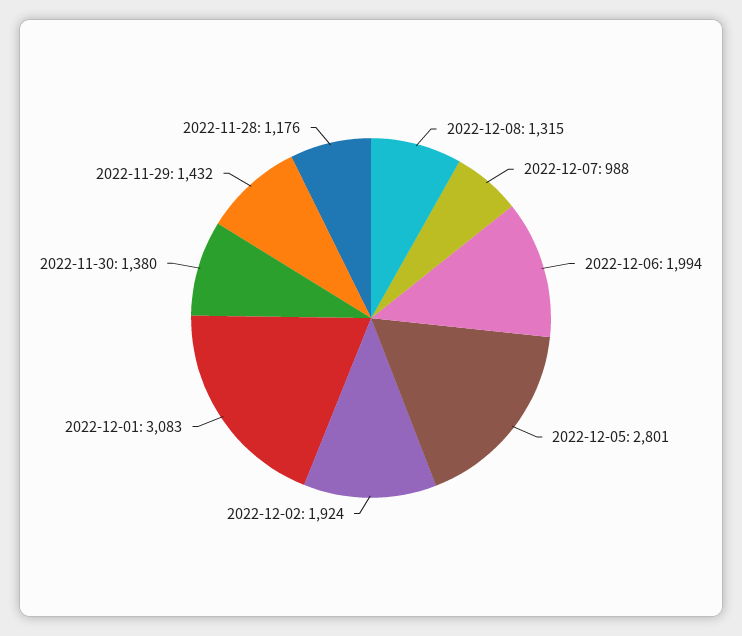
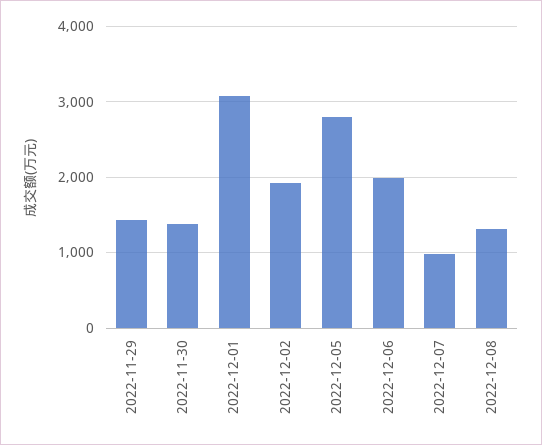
  {
    "2022-12-08": 1315,
    "2022-12-07": 988,
    "2022-12-06": 1994,
    "2022-12-05": 2801,
    "2022-12-02": 1924,
    "2022-12-01": 3083,
    "2022-11-30": 1380,
-   "2022-11-29": 1432,
+   "2022-11-29": 1432
-   "2022-11-28": 1176
  }

